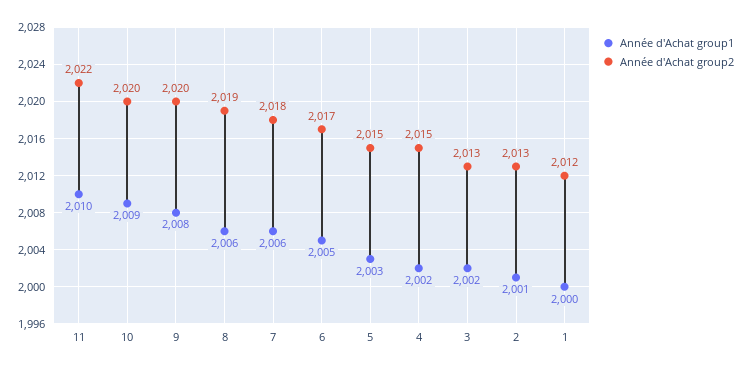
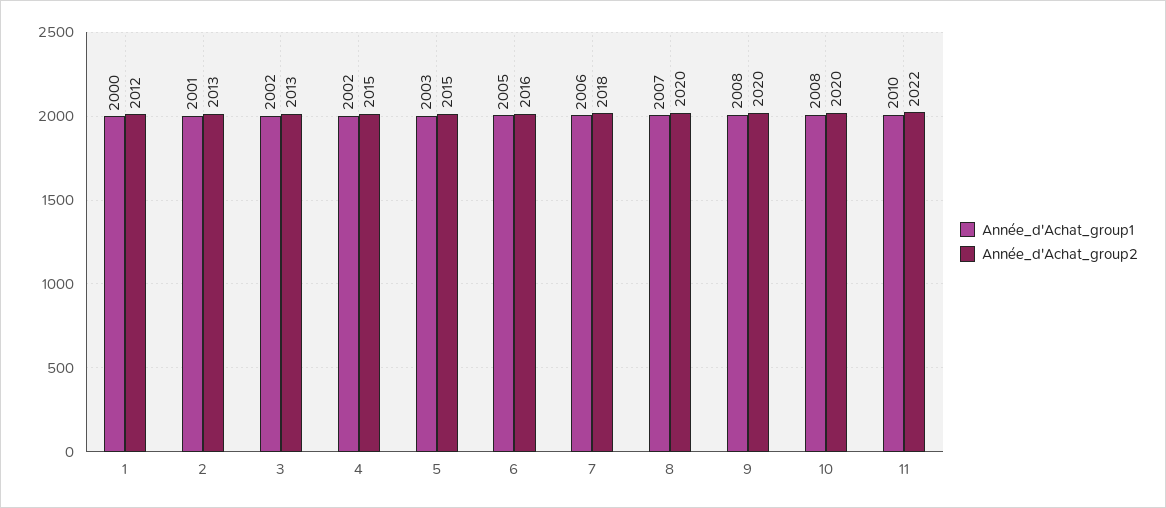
  {
    "Année d'Achat group1": {
      "11": 2010,
-     "10": 2009,
+     "10": 2008,
      "9": 2008,
-     "8": 2006,
+     "8": 2007,
      "7": 2006,
      "6": 2005,
      "5": 2003,
      "4": 2002,
      "3": 2002,
      "2": 2001,
      "1": 2000
    },
    "Année d'Achat group2": {
      "11": 2022,
      "10": 2020,
      "9": 2020,
-     "8": 2019,
+     "8": 2020,
      "7": 2018,
-     "6": 2017,
+     "6": 2016,
      "5": 2015,
      "4": 2015,
      "3": 2013,
      "2": 2013,
      "1": 2012
    }
  }

